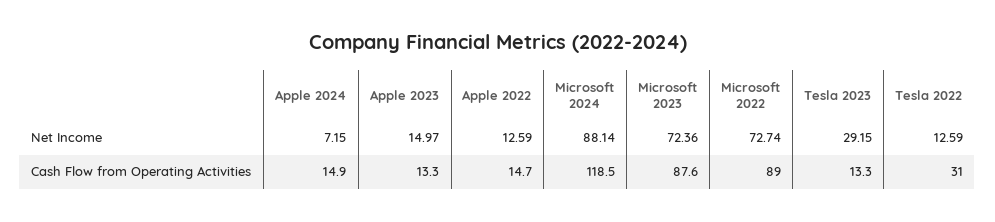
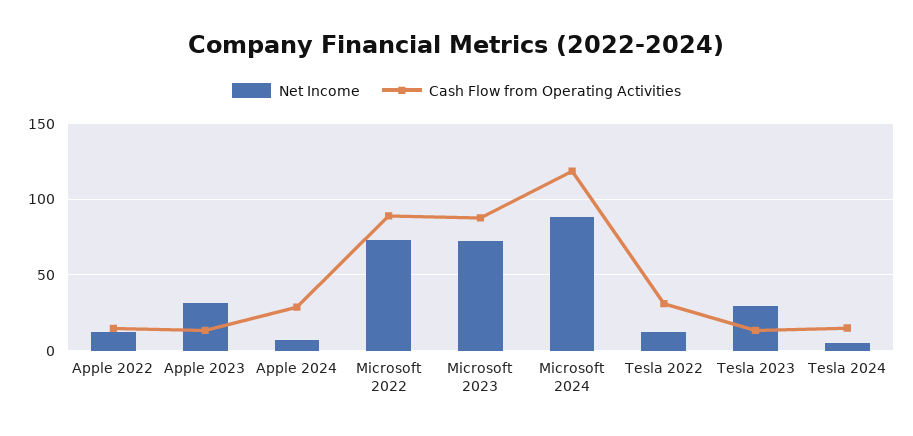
  {
    "Net Income": {
      "Apple 2024": 7.15,
-     "Apple 2023": 14.97,
+     "Apple 2023": 30,
      "Apple 2022": 12.59,
      "Microsoft 2024": 88.14,
      "Microsoft 2023": 72.36,
      "Microsoft 2022": 72.74,
      "Tesla 2023": 29.15,
-     "Tesla 2022": 12.59
+     "Tesla 2022": 12.59,
+     "Tesla 2024": 5
    },
    "Cash Flow from Operating Activities": {
-     "Apple 2024": 14.9,
+     "Apple 2024": 30,
      "Apple 2023": 13.3,
      "Apple 2022": 14.7,
      "Microsoft 2024": 118.5,
      "Microsoft 2023": 87.6,
      "Microsoft 2022": 89,
      "Tesla 2023": 13.3,
-     "Tesla 2022": 31
+     "Tesla 2022": 31,
+     "Tesla 2024": 15
    }
  }

